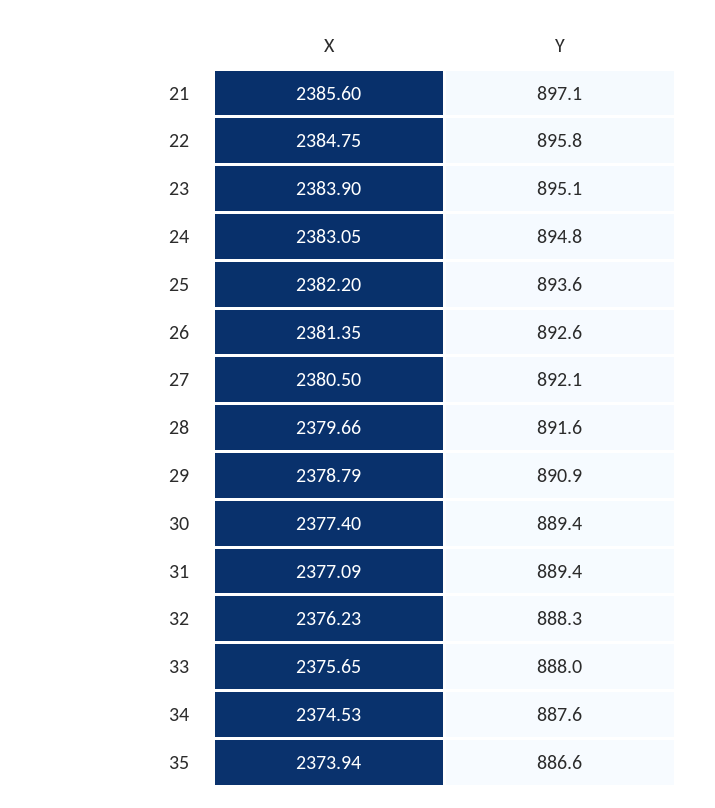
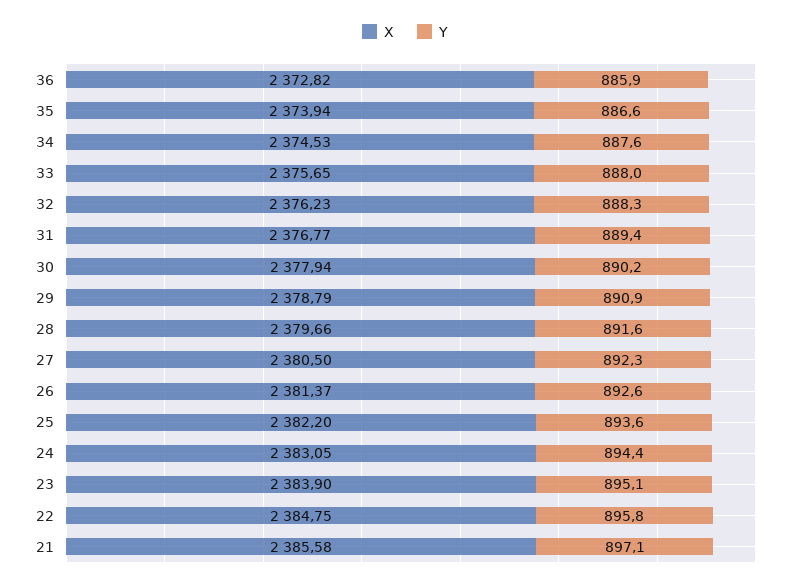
  {
    "X": {
-     "21": 2385.6,
+     "21": 2385.58,
      "22": 2384.75,
      "23": 2383.9,
      "24": 2383.05,
      "25": 2382.2,
-     "26": 2381.35,
+     "26": 2381.37,
      "27": 2380.5,
      "28": 2379.66,
      "29": 2378.79,
-     "30": 2377.4,
+     "30": 2377.94,
-     "31": 2377.09,
+     "31": 2376.77,
      "32": 2376.23,
      "33": 2375.65,
      "34": 2374.53,
-     "35": 2373.94
+     "35": 2373.94,
+     "36": 2372.82
    },
    "Y": {
      "21": 897.1,
      "22": 895.8,
      "23": 895.1,
-     "24": 894.8,
+     "24": 894.4,
      "25": 893.6,
      "26": 892.6,
-     "27": 892.1,
+     "27": 892.3,
      "28": 891.6,
      "29": 890.9,
-     "30": 889.4,
+     "30": 890.2,
      "31": 889.4,
      "32": 888.3,
      "33": 888,
      "34": 887.6,
-     "35": 886.6
+     "35": 886.6,
+     "36": 885.9
    }
  }

